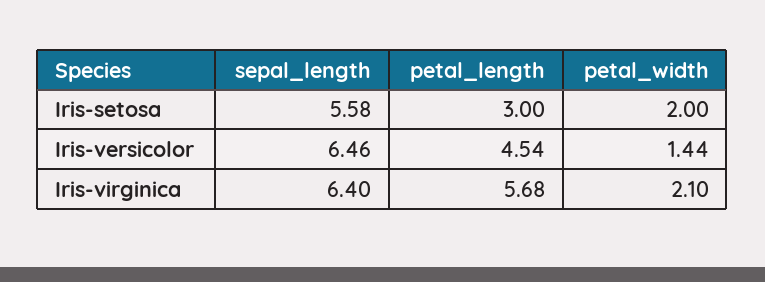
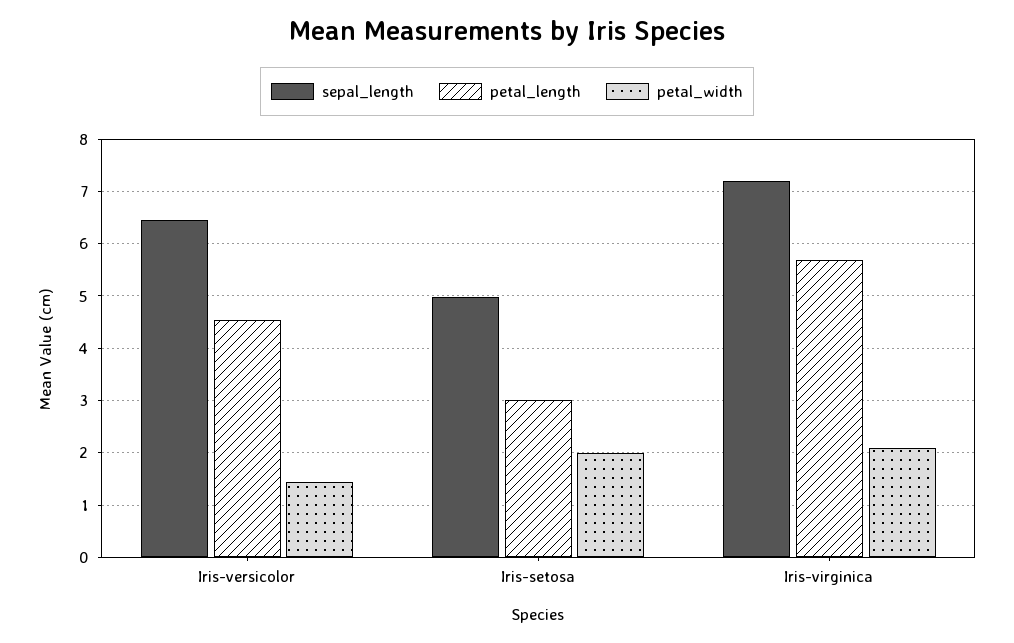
  {
    "sepal_length": {
-     "Iris-setosa": 5.58,
+     "Iris-setosa": 5,
      "Iris-versicolor": 6.46,
-     "Iris-virginica": 6.4
+     "Iris-virginica": 7.2
    },
    "petal_length": {
      "Iris-setosa": 3,
      "Iris-versicolor": 4.54,
      "Iris-virginica": 5.68
    },
    "petal_width": {
      "Iris-setosa": 2,
      "Iris-versicolor": 1.44,
      "Iris-virginica": 2.1
    }
  }

